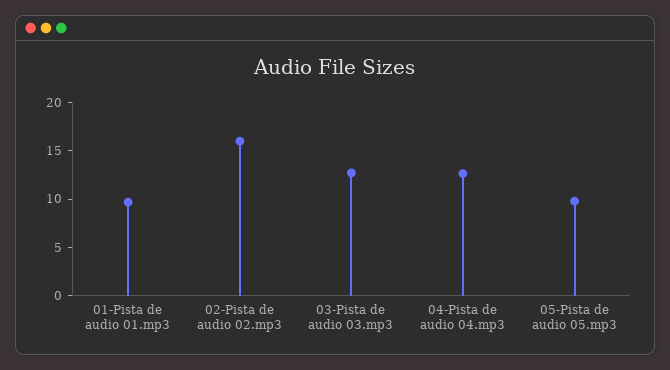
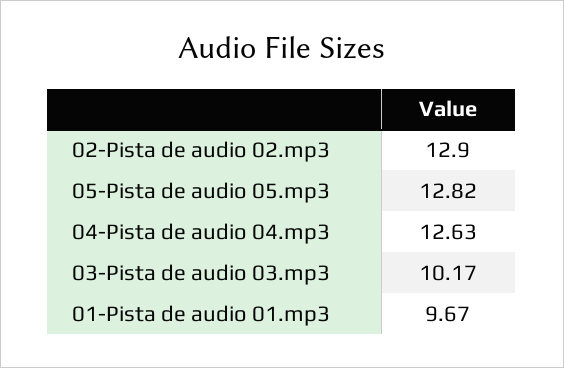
  {
    "01-Pista de audio 01.mp3": 9.67,
-   "02-Pista de audio 02.mp3": 16,
+   "02-Pista de audio 02.mp3": 12.9,
-   "03-Pista de audio 03.mp3": 13,
+   "03-Pista de audio 03.mp3": 10.17,
    "04-Pista de audio 04.mp3": 12.63,
-   "05-Pista de audio 05.mp3": 10
+   "05-Pista de audio 05.mp3": 12.82
  }

